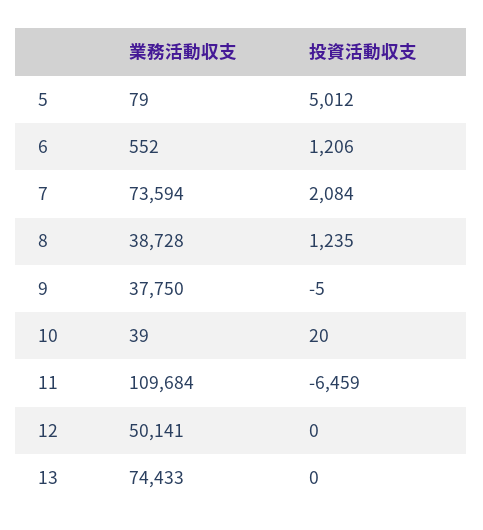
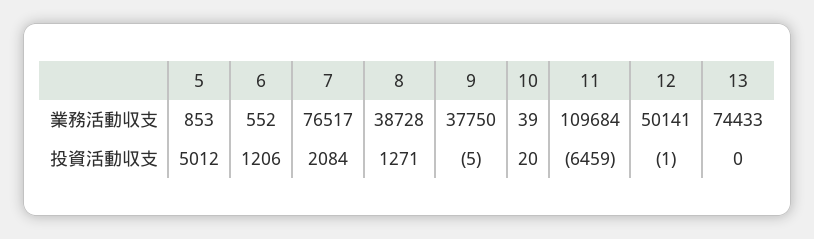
  {
    "業務活動収支": {
-     "5": 79,
+     "5": 853,
      "6": 552,
-     "7": 73594,
+     "7": 76517,
      "8": 38728,
      "9": 37750,
      "10": 39,
      "11": 109684,
      "12": 50141,
      "13": 74433
    },
    "投資活動収支": {
      "5": 5012,
      "6": 1206,
      "7": 2084,
-     "8": 1235,
+     "8": 1271,
      "9": -5,
      "10": 20,
      "11": -6459,
-     "12": 0,
+     "12": -1,
      "13": 0
    }
  }

